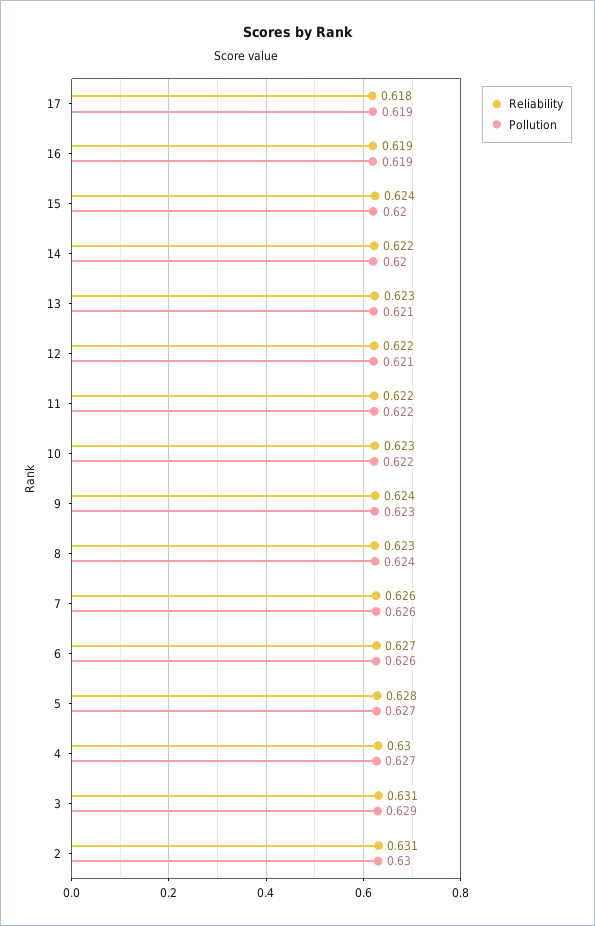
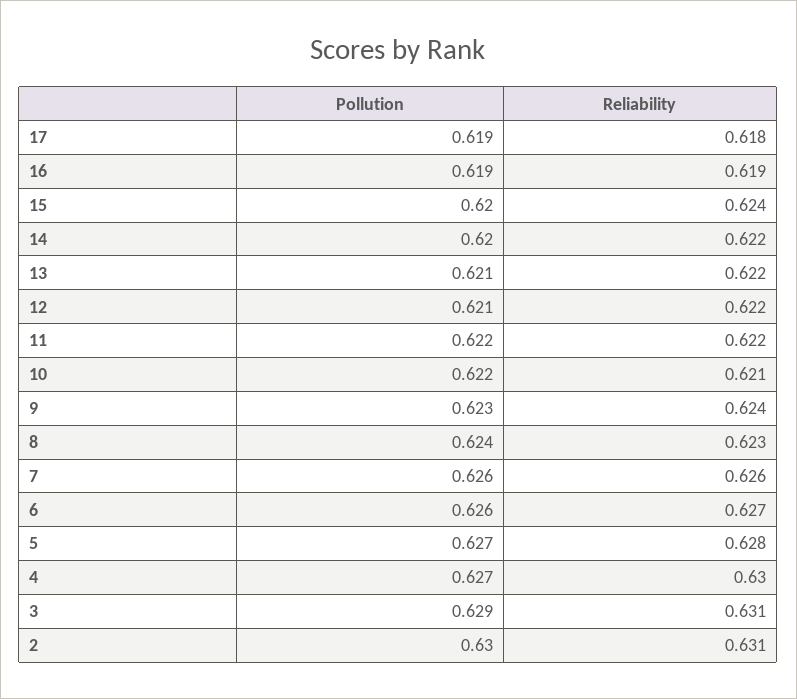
  {
    "Reliability": {
      "17": 0.618,
      "16": 0.619,
      "15": 0.624,
      "14": 0.622,
-     "13": 0.623,
+     "13": 0.622,
      "12": 0.622,
      "11": 0.622,
-     "10": 0.623,
+     "10": 0.621,
      "9": 0.624,
      "8": 0.623,
      "7": 0.626,
      "6": 0.627,
      "5": 0.628,
      "4": 0.63,
      "3": 0.631,
      "2": 0.631
    },
    "Pollution": {
      "17": 0.619,
      "16": 0.619,
      "15": 0.62,
      "14": 0.62,
      "13": 0.621,
      "12": 0.621,
      "11": 0.622,
      "10": 0.622,
      "9": 0.623,
      "8": 0.624,
      "7": 0.626,
      "6": 0.626,
      "5": 0.627,
      "4": 0.627,
      "3": 0.629,
      "2": 0.63
    }
  }

